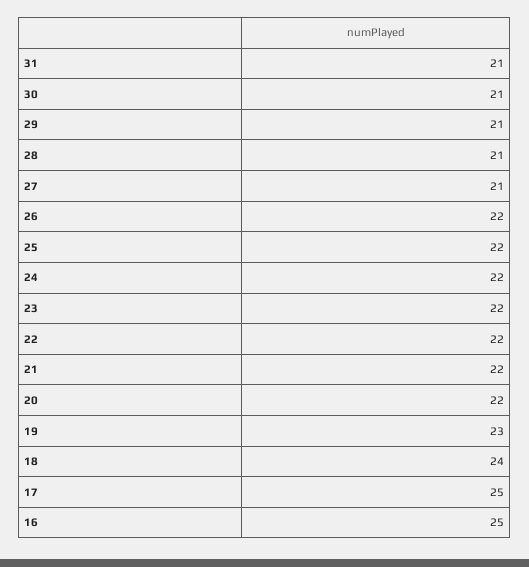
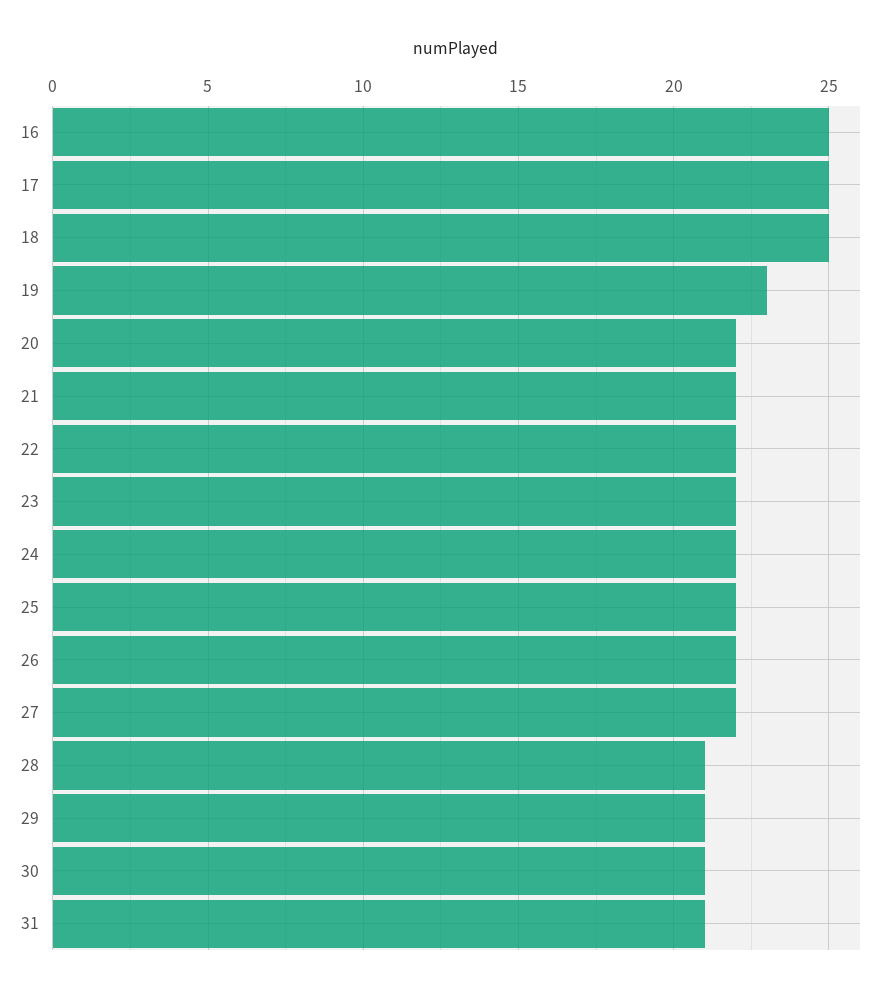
  {
    "31": 21,
    "30": 21,
    "29": 21,
    "28": 21,
-   "27": 21,
+   "27": 22,
    "26": 22,
    "25": 22,
    "24": 22,
    "23": 22,
    "22": 22,
    "21": 22,
    "20": 22,
    "19": 23,
-   "18": 24,
+   "18": 25,
    "17": 25,
    "16": 25
  }

